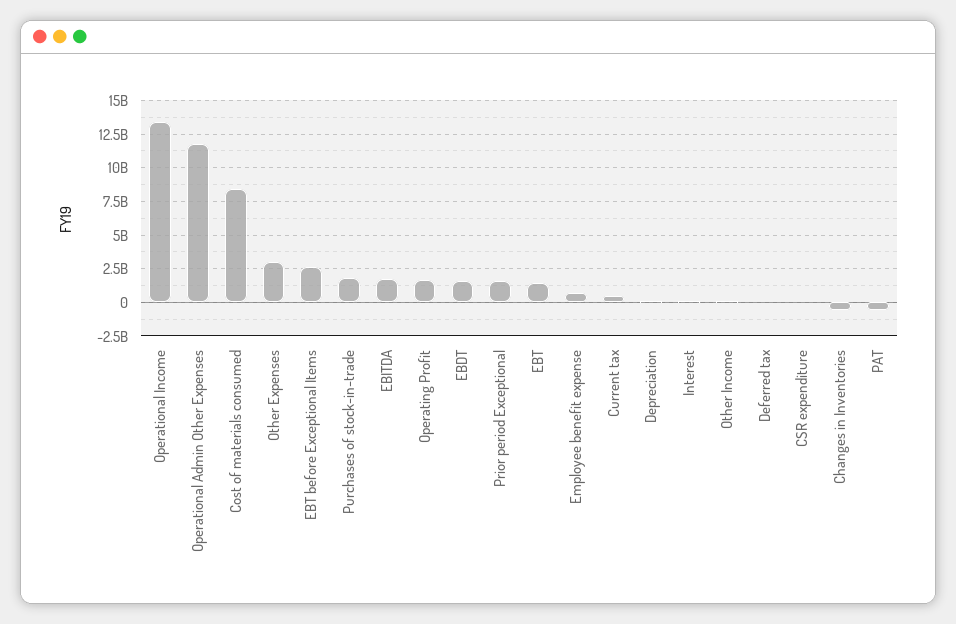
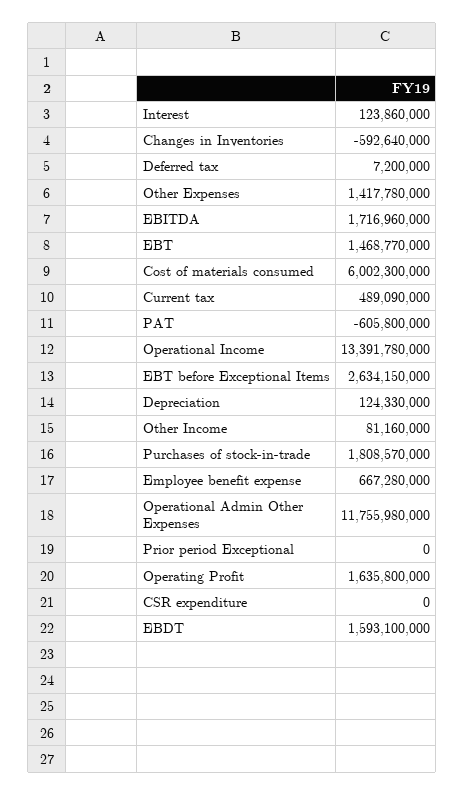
  {
    "Operational Income": 13391780000,
    "Operational Admin Other Expenses": 11755980000,
-   "Cost of materials consumed": 8500000000,
+   "Cost of materials consumed": 6002300000,
-   "Other Expenses": 3000000000,
+   "Other Expenses": 1417780000,
    "EBT before Exceptional Items": 2634150000,
    "Purchases of stock-in-trade": 1808570000,
    "EBITDA": 1716960000,
    "Operating Profit": 1635800000,
    "EBDT": 1593100000,
-   "Prior period Exceptional": 1500000000,
+   "Prior period Exceptional": 0,
    "EBT": 1468770000,
    "Employee benefit expense": 667280000,
    "Current tax": 489090000,
    "Depreciation": 124330000,
    "Interest": 123860000,
    "Other Income": 81160000,
    "Deferred tax": 7200000,
    "CSR expenditure": 0,
    "Changes in Inventories": -592640000,
    "PAT": -605800000
  }

